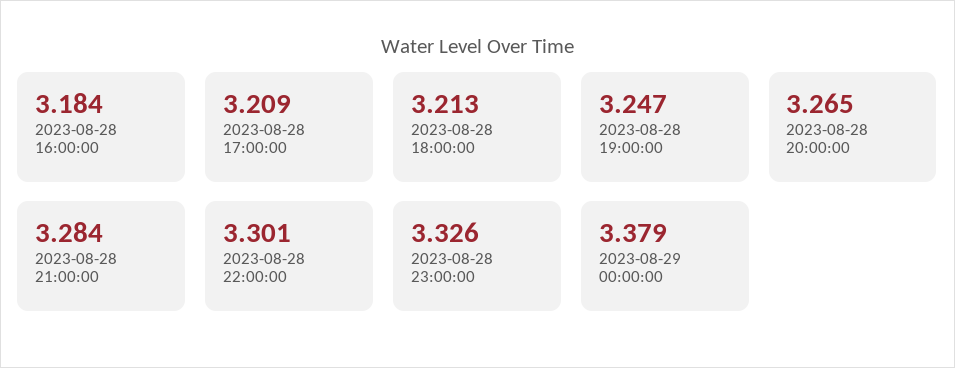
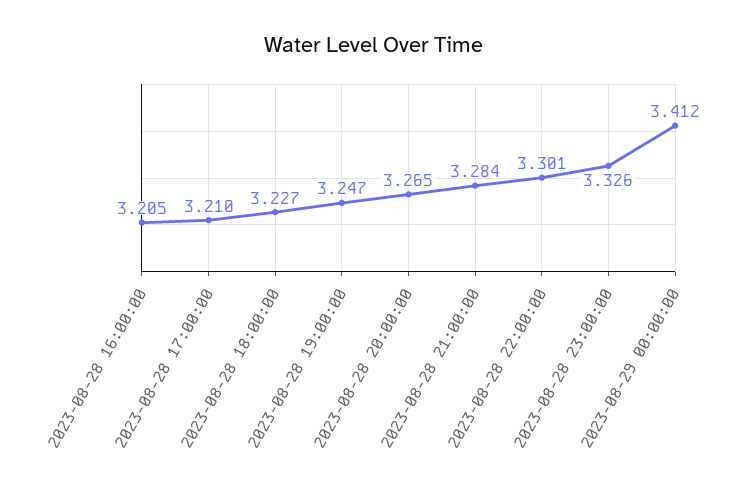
  {
-   "2023-08-28 16:00:00": 3.184,
+   "2023-08-28 16:00:00": 3.205,
-   "2023-08-28 17:00:00": 3.209,
+   "2023-08-28 17:00:00": 3.21,
-   "2023-08-28 18:00:00": 3.213,
+   "2023-08-28 18:00:00": 3.227,
    "2023-08-28 19:00:00": 3.247,
    "2023-08-28 20:00:00": 3.265,
    "2023-08-28 21:00:00": 3.284,
    "2023-08-28 22:00:00": 3.301,
    "2023-08-28 23:00:00": 3.326,
-   "2023-08-29 00:00:00": 3.379
+   "2023-08-29 00:00:00": 3.412
  }

